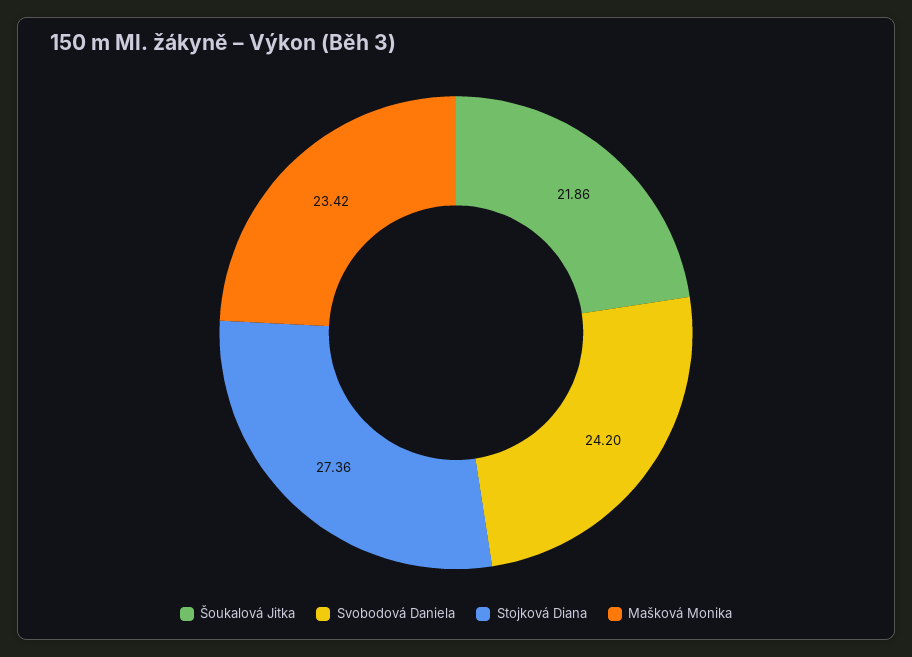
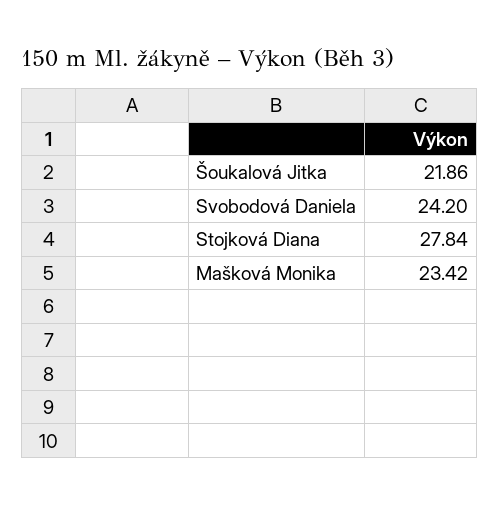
  {
    "Šoukalová Jitka": 21.86,
    "Svobodová Daniela": 24.2,
-   "Stojková Diana": 27.36,
+   "Stojková Diana": 27.84,
    "Mašková Monika": 23.42
  }

